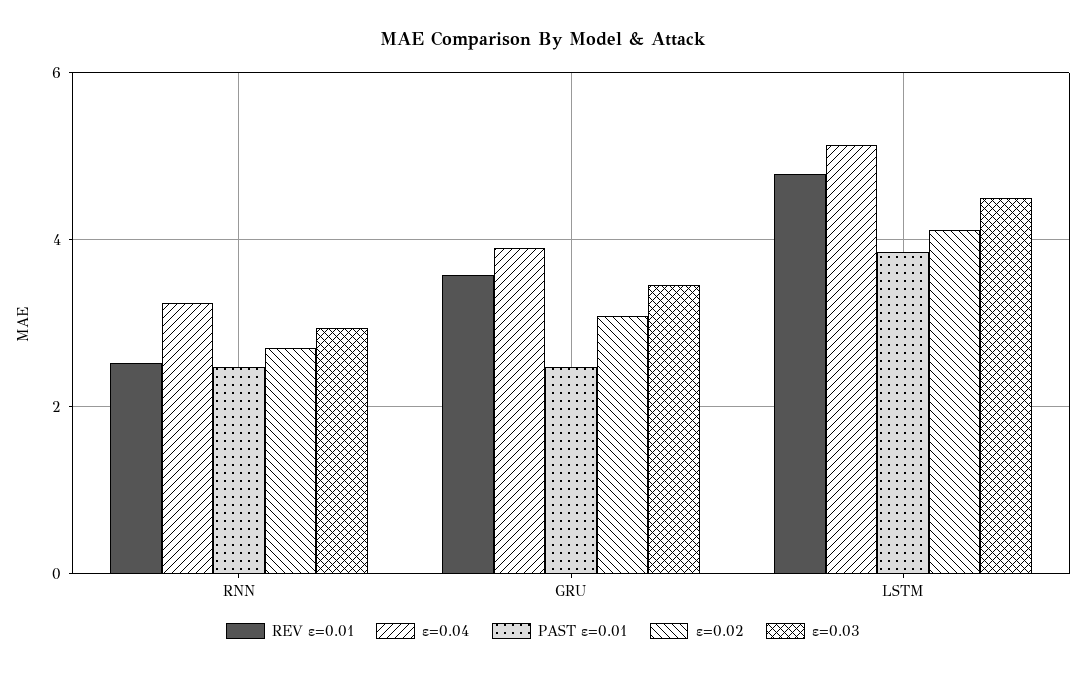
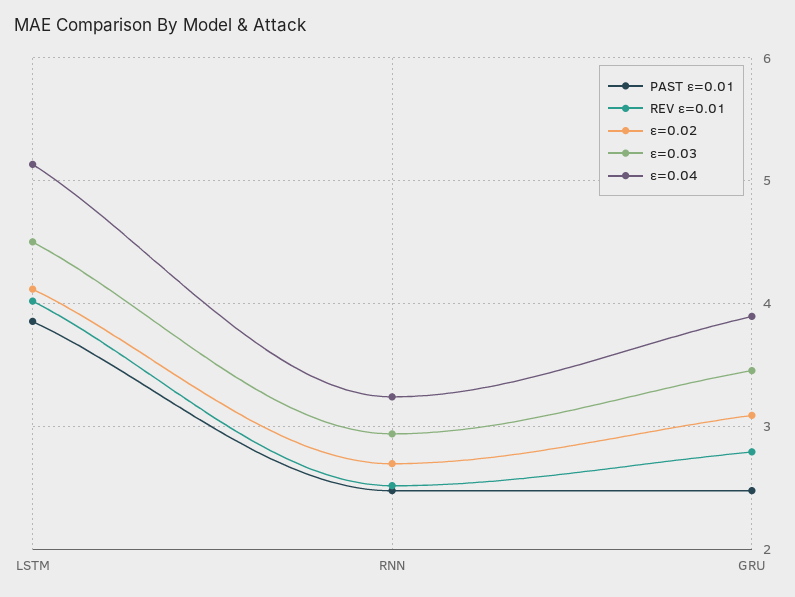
  {
    "REV ε=0.01": {
      "RNN": 2.5,
-     "GRU": 3.6,
+     "GRU": 2.8,
-     "LSTM": 4.8
+     "LSTM": 4
    },
    "ε=0.04": {
      "RNN": 3.2,
      "GRU": 3.9,
      "LSTM": 5.1
    },
    "PAST ε=0.01": {
      "RNN": 2.5,
      "GRU": 2.5,
      "LSTM": 3.9
    },
    "ε=0.02": {
      "RNN": 2.7,
      "GRU": 3.1,
      "LSTM": 4.1
    },
    "ε=0.03": {
      "RNN": 2.9,
      "GRU": 3.5,
      "LSTM": 4.5
    }
  }

